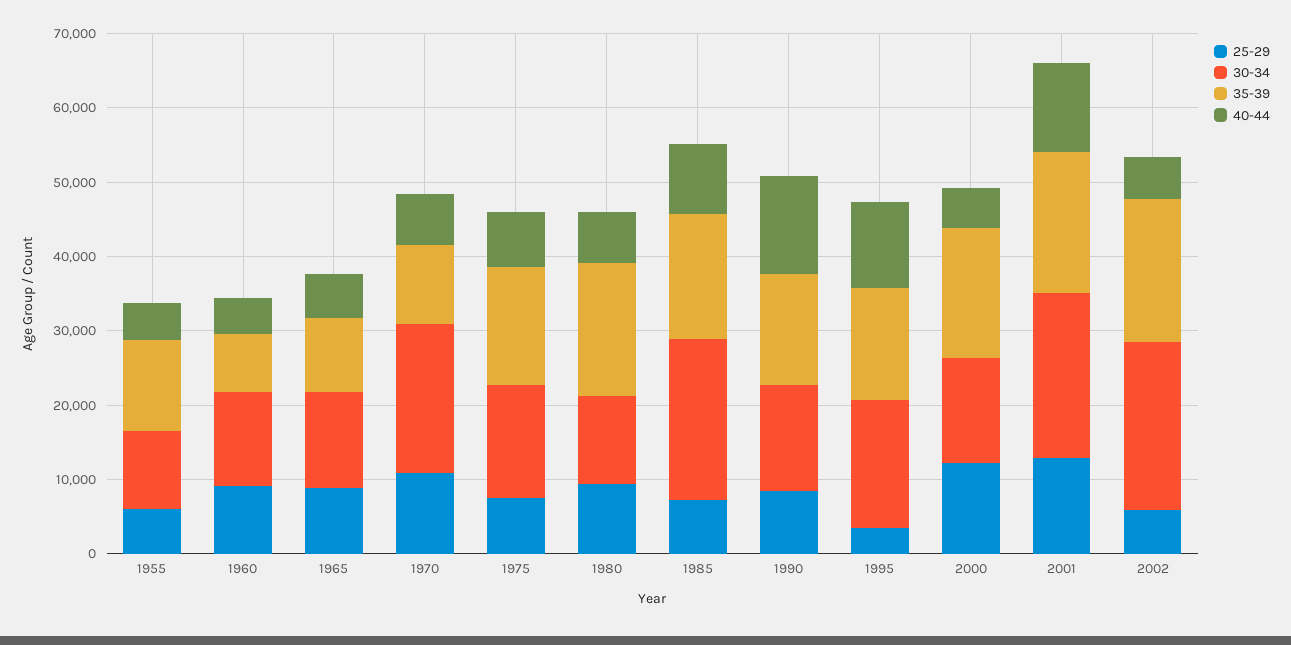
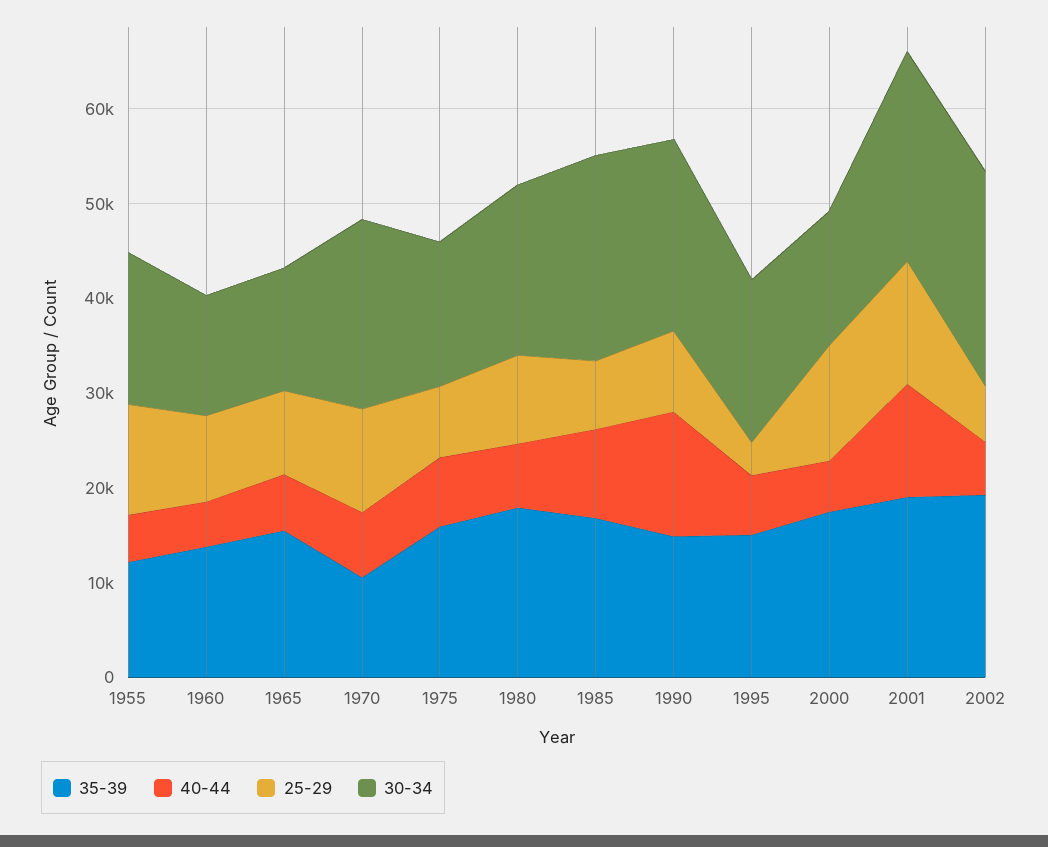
  {
    "25-29": {
-     "1955": 6000,
+     "1955": 12000,
      "1960": 10000,
      "1965": 8000,
      "1970": 10000,
      "1975": 8000,
      "1980": 10000,
      "1985": 8000,
      "1990": 8000,
      "1995": 4000,
      "2000": 12000,
      "2001": 12000,
      "2002": 6000
    },
    "30-34": {
-     "1955": 10000,
+     "1955": 16000,
      "1960": 12000,
      "1965": 12000,
      "1970": 20000,
      "1975": 16000,
-     "1980": 12000,
+     "1980": 18000,
      "1985": 22000,
-     "1990": 14000,
+     "1990": 20000,
      "1995": 18000,
      "2000": 14000,
      "2001": 22000,
      "2002": 22000
    },
    "35-39": {
      "1955": 12000,
-     "1960": 8000,
+     "1960": 14000,
-     "1965": 10000,
+     "1965": 16000,
      "1970": 10000,
      "1975": 16000,
      "1980": 18000,
      "1985": 16000,
      "1990": 14000,
      "1995": 16000,
      "2000": 18000,
      "2001": 20000,
      "2002": 20000
    },
    "40-44": {
      "1955": 4000,
      "1960": 4000,
      "1965": 6000,
      "1970": 6000,
      "1975": 8000,
      "1980": 6000,
      "1985": 10000,
      "1990": 14000,
-     "1995": 12000,
+     "1995": 6000,
      "2000": 6000,
      "2001": 12000,
      "2002": 6000
    }
  }

